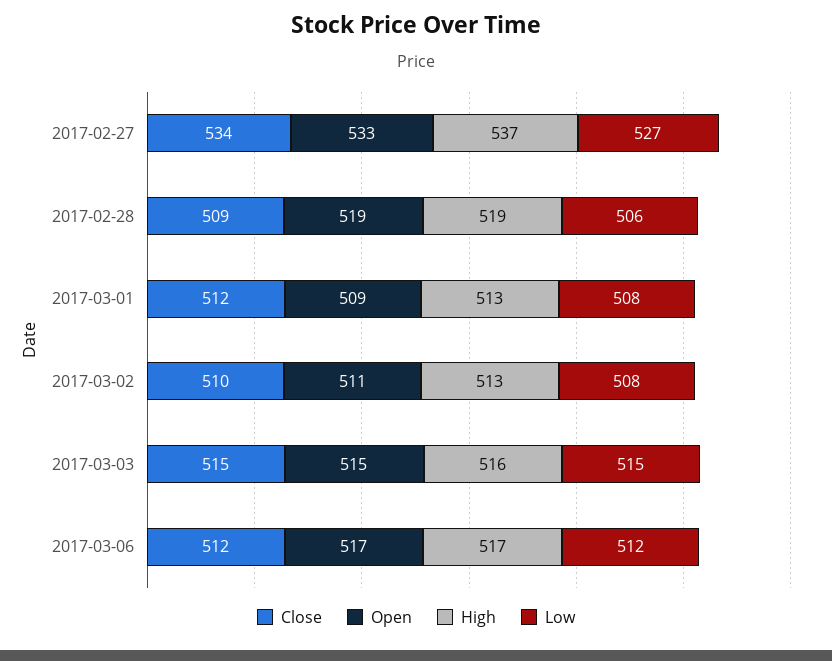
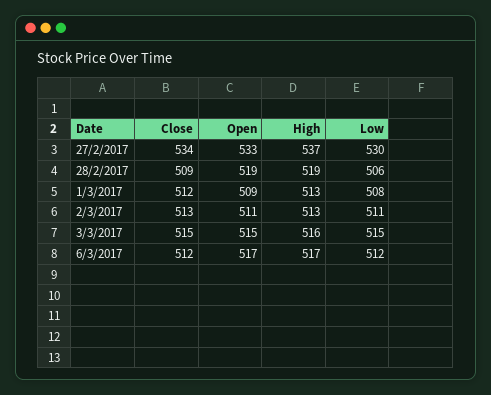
  {
    "Close": {
      "2017-02-27": 534,
      "2017-02-28": 509,
      "2017-03-01": 512,
-     "2017-03-02": 510,
+     "2017-03-02": 513,
      "2017-03-03": 515,
      "2017-03-06": 512
    },
    "Open": {
      "2017-02-27": 533,
      "2017-02-28": 519,
      "2017-03-01": 509,
      "2017-03-02": 511,
      "2017-03-03": 515,
      "2017-03-06": 517
    },
    "High": {
      "2017-02-27": 537,
      "2017-02-28": 519,
      "2017-03-01": 513,
      "2017-03-02": 513,
      "2017-03-03": 516,
      "2017-03-06": 517
    },
    "Low": {
-     "2017-02-27": 527,
+     "2017-02-27": 530,
      "2017-02-28": 506,
      "2017-03-01": 508,
-     "2017-03-02": 508,
+     "2017-03-02": 511,
      "2017-03-03": 515,
      "2017-03-06": 512
    }
  }

